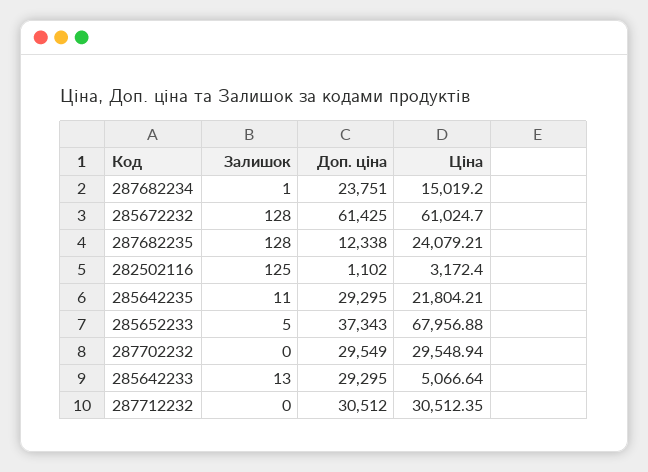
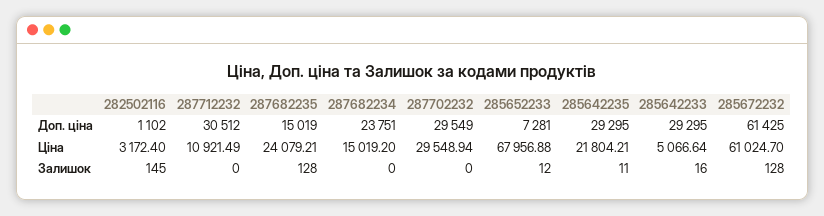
  {
    "Залишок": {
-     "287682234": 1,
+     "287682234": 0,
      "285672232": 128,
      "287682235": 128,
-     "282502116": 125,
+     "282502116": 145,
      "285642235": 11,
-     "285652233": 5,
+     "285652233": 12,
      "287702232": 0,
-     "285642233": 13,
+     "285642233": 16,
      "287712232": 0
    },
    "Доп. ціна": {
      "287682234": 23751,
      "285672232": 61425,
-     "287682235": 12338,
+     "287682235": 15019,
      "282502116": 1102,
      "285642235": 29295,
-     "285652233": 37343,
+     "285652233": 7281,
      "287702232": 29549,
      "285642233": 29295,
      "287712232": 30512
    },
    "Ціна": {
      "287682234": 15019.2,
      "285672232": 61024.7,
      "287682235": 24079.21,
      "282502116": 3172.4,
      "285642235": 21804.21,
      "285652233": 67956.88,
      "287702232": 29548.94,
      "285642233": 5066.64,
-     "287712232": 30512.35
+     "287712232": 10921.49
    }
  }

